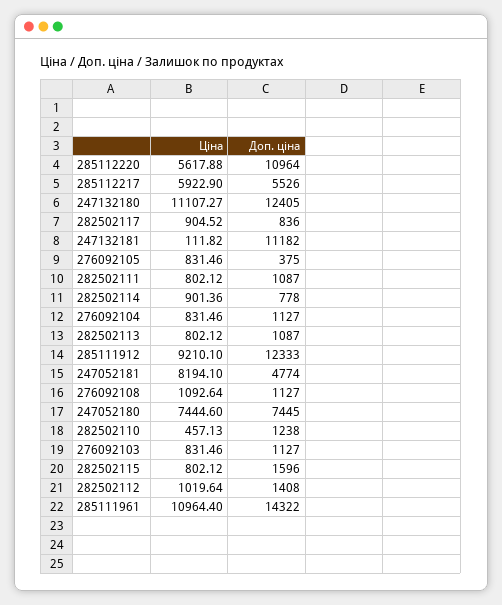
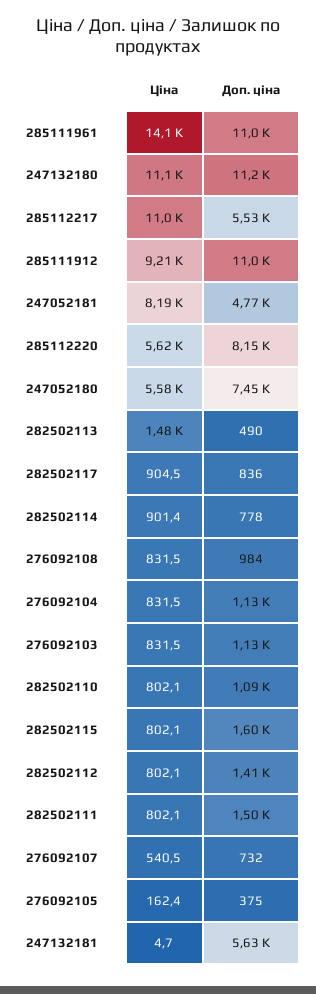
  {
    "Ціна": {
      "285112220": 5617.88,
-     "285112217": 5922.9,
+     "285112217": 11000,
      "247132180": 11107.27,
      "282502117": 904.52,
-     "247132181": 111.82,
+     "247132181": 4.7,
-     "276092105": 831.46,
+     "276092105": 162.4,
      "282502111": 802.12,
      "282502114": 901.36,
      "276092104": 831.46,
-     "282502113": 802.12,
+     "282502113": 1480,
      "285111912": 9210.1,
      "247052181": 8194.1,
-     "276092108": 1092.64,
+     "276092108": 831.5,
-     "247052180": 7444.6,
+     "247052180": 5580,
-     "282502110": 457.13,
+     "282502110": 802.1,
      "276092103": 831.46,
      "282502115": 802.12,
-     "282502112": 1019.64,
+     "282502112": 802.1,
-     "285111961": 10964.4
+     "285111961": 14100,
+     "276092107": 540.5
    },
    "Доп. ціна": {
-     "285112220": 10964,
+     "285112220": 8150,
      "285112217": 5526,
-     "247132180": 12405,
+     "247132180": 11200,
      "282502117": 836,
-     "247132181": 11182,
+     "247132181": 5630,
      "276092105": 375,
-     "282502111": 1087,
+     "282502111": 1500,
      "282502114": 778,
      "276092104": 1127,
-     "282502113": 1087,
+     "282502113": 490,
-     "285111912": 12333,
+     "285111912": 11000,
      "247052181": 4774,
-     "276092108": 1127,
+     "276092108": 984,
      "247052180": 7445,
-     "282502110": 1238,
+     "282502110": 1090,
      "276092103": 1127,
      "282502115": 1596,
      "282502112": 1408,
-     "285111961": 14322
+     "285111961": 11000,
+     "276092107": 732
    }
  }

